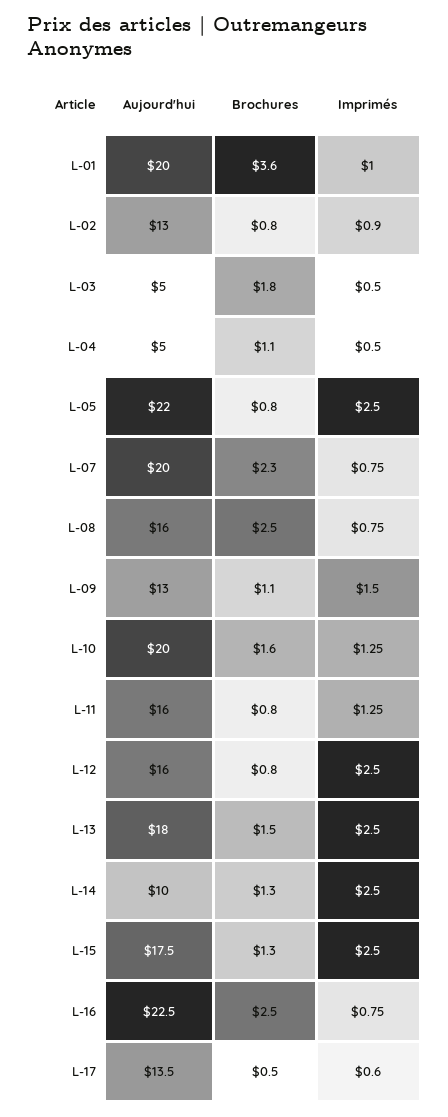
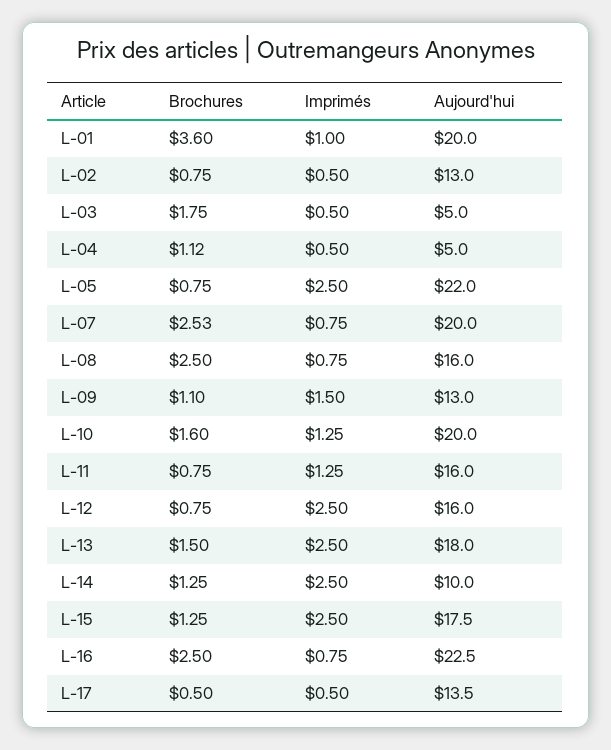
  {
    "Aujourd'hui": {
      "L-01": 20,
      "L-02": 13,
      "L-03": 5,
      "L-04": 5,
      "L-05": 22,
      "L-07": 20,
      "L-08": 16,
      "L-09": 13,
      "L-10": 20,
      "L-11": 16,
      "L-12": 16,
      "L-13": 18,
      "L-14": 10,
      "L-15": 17.5,
      "L-16": 22.5,
      "L-17": 13.5
    },
    "Brochures": {
      "L-01": 3.6,
      "L-02": 0.75,
      "L-03": 1.75,
      "L-04": 1.12,
      "L-05": 0.75,
-     "L-07": 2.3,
+     "L-07": 2.53,
      "L-08": 2.5,
      "L-09": 1.1,
      "L-10": 1.6,
      "L-11": 0.75,
      "L-12": 0.75,
      "L-13": 1.5,
      "L-14": 1.25,
      "L-15": 1.25,
      "L-16": 2.5,
      "L-17": 0.5
    },
    "Imprimés": {
      "L-01": 1,
-     "L-02": 0.9,
+     "L-02": 0.5,
      "L-03": 0.5,
      "L-04": 0.5,
      "L-05": 2.5,
      "L-07": 0.75,
      "L-08": 0.75,
      "L-09": 1.5,
      "L-10": 1.25,
      "L-11": 1.25,
      "L-12": 2.5,
      "L-13": 2.5,
      "L-14": 2.5,
      "L-15": 2.5,
      "L-16": 0.75,
-     "L-17": 0.6
+     "L-17": 0.5
    }
  }

